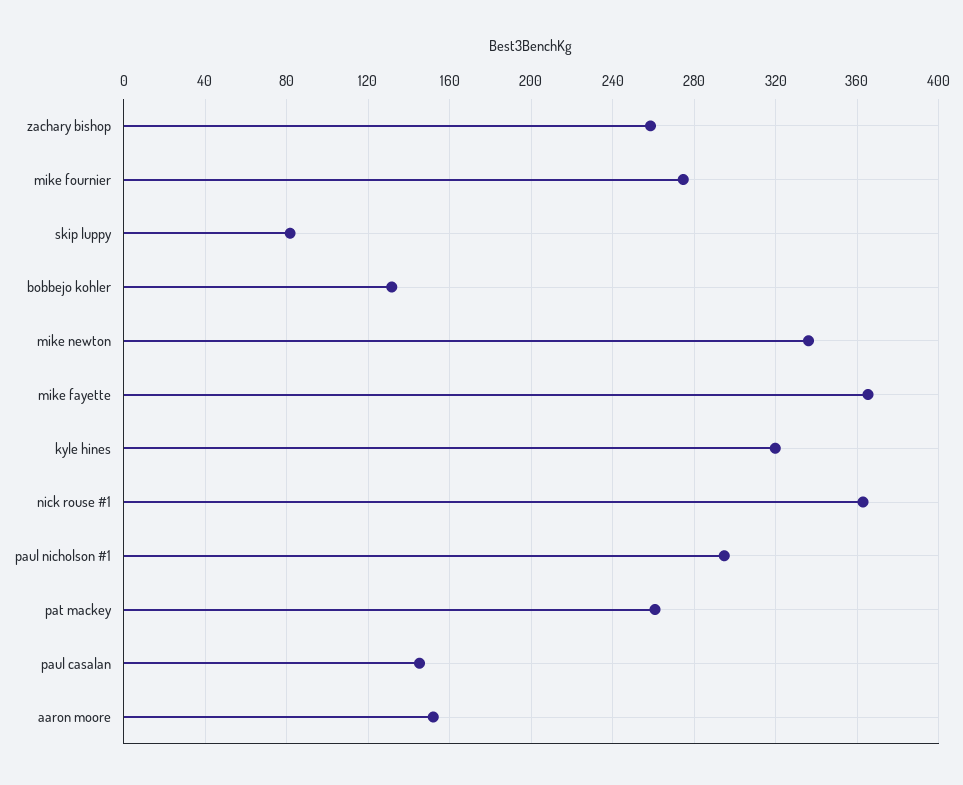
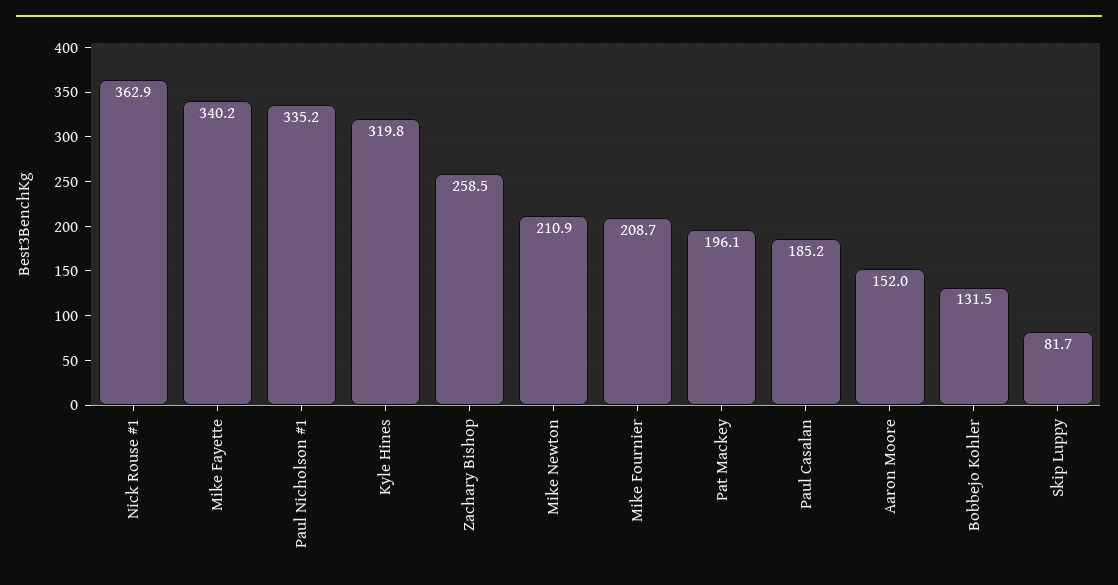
  {
    "zachary bishop": 258.5,
-   "mike fournier": 275,
+   "mike fournier": 208.7,
    "skip luppy": 81.7,
    "bobbejo kohler": 131.5,
-   "mike newton": 335,
+   "mike newton": 210.9,
-   "mike fayette": 365,
+   "mike fayette": 340.2,
    "kyle hines": 319.8,
    "nick rouse #1": 362.9,
-   "paul nicholson #1": 295,
+   "paul nicholson #1": 335.2,
-   "pat mackey": 260,
+   "pat mackey": 196.1,
-   "paul casalan": 145,
+   "paul casalan": 185.2,
    "aaron moore": 152
  }

